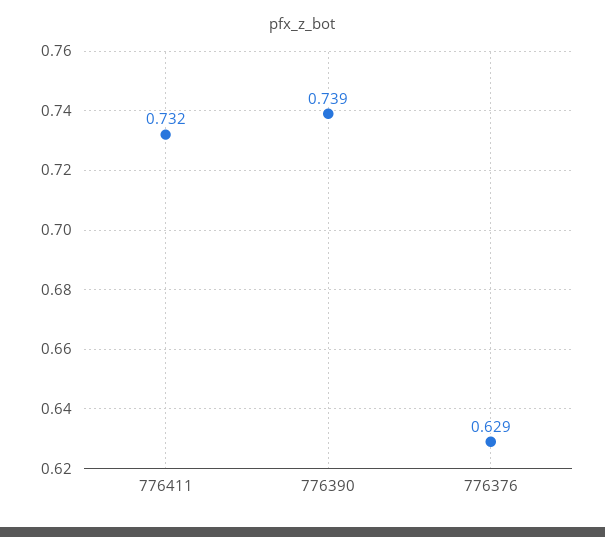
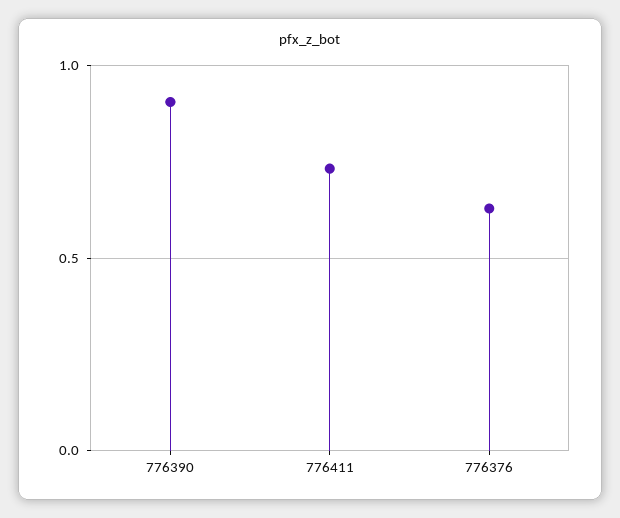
  {
    "776411": 0.732,
-   "776390": 0.739,
+   "776390": 0.9,
    "776376": 0.629
  }

